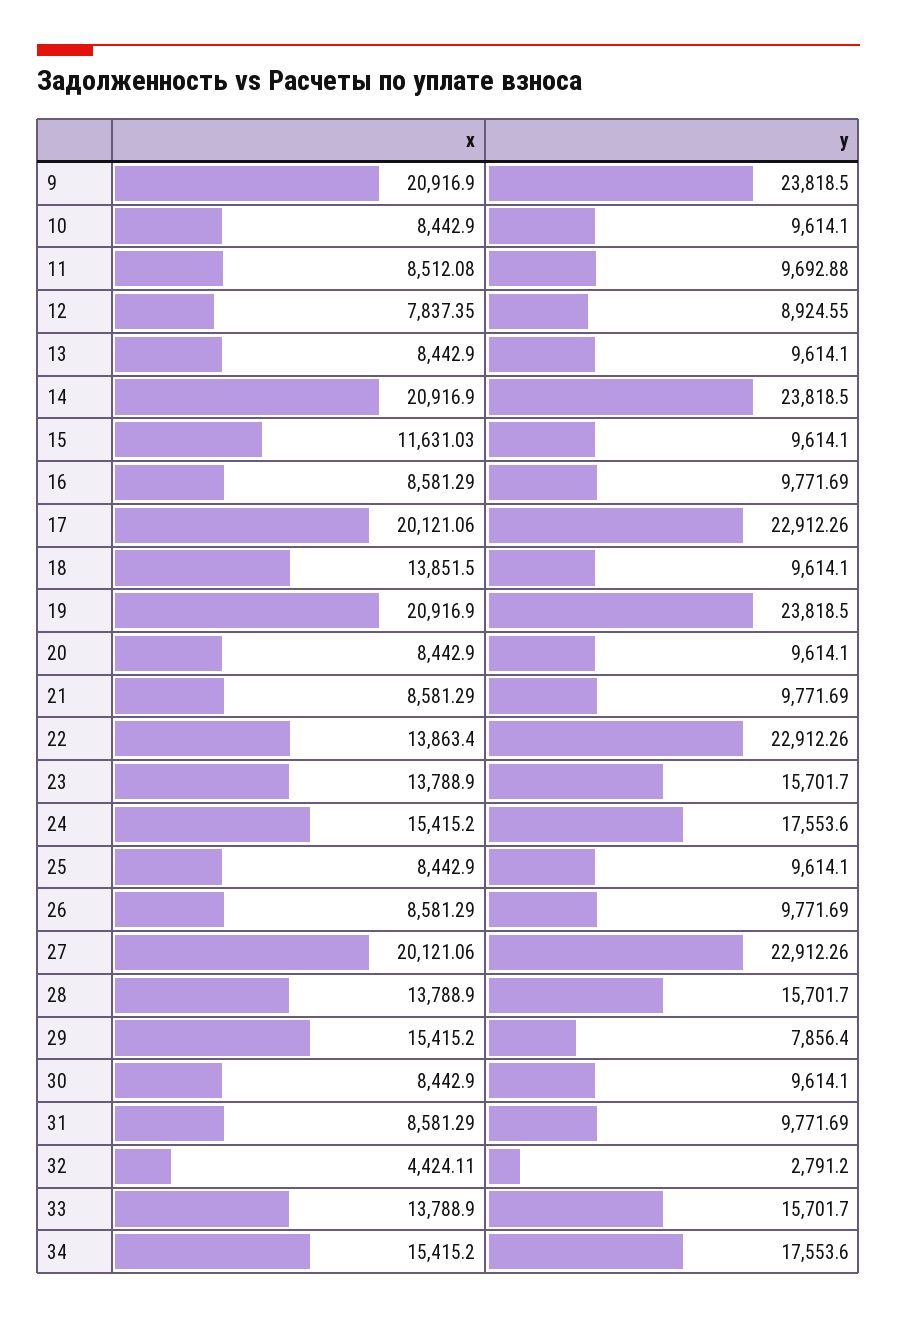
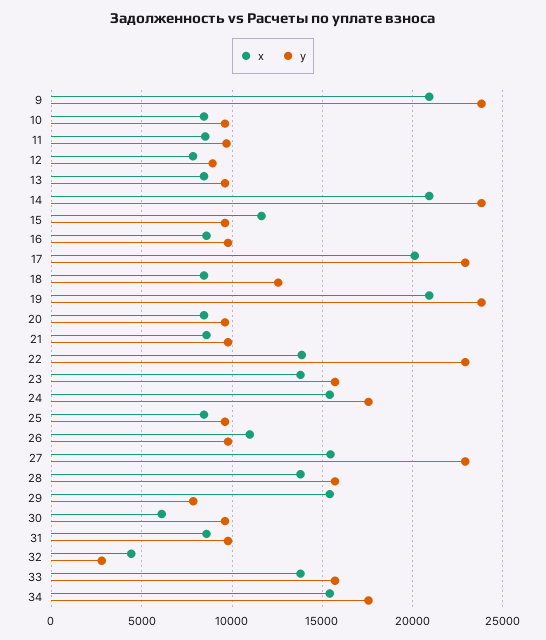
  {
    "x": {
      "9": 20916.9,
      "10": 8442.9,
      "11": 8512.08,
      "12": 7837.35,
      "13": 8442.9,
      "14": 20916.9,
      "15": 11631.03,
      "16": 8581.29,
      "17": 20121.06,
-     "18": 13851.5,
+     "18": 8500,
      "19": 20916.9,
      "20": 8442.9,
      "21": 8581.29,
      "22": 13863.4,
      "23": 13788.9,
      "24": 15415.2,
      "25": 8442.9,
-     "26": 8581.29,
+     "26": 11000,
-     "27": 20121.06,
+     "27": 15500,
      "28": 13788.9,
      "29": 15415.2,
-     "30": 8442.9,
+     "30": 6000,
      "31": 8581.29,
      "32": 4424.11,
      "33": 13788.9,
      "34": 15415.2
    },
    "y": {
      "9": 23818.5,
      "10": 9614.1,
      "11": 9692.88,
      "12": 8924.55,
      "13": 9614.1,
      "14": 23818.5,
      "15": 9614.1,
      "16": 9771.69,
      "17": 22912.26,
-     "18": 9614.1,
+     "18": 12500,
      "19": 23818.5,
      "20": 9614.1,
      "21": 9771.69,
      "22": 22912.26,
      "23": 15701.7,
      "24": 17553.6,
      "25": 9614.1,
      "26": 9771.69,
      "27": 22912.26,
      "28": 15701.7,
      "29": 7856.4,
      "30": 9614.1,
      "31": 9771.69,
      "32": 2791.2,
      "33": 15701.7,
      "34": 17553.6
    }
  }

